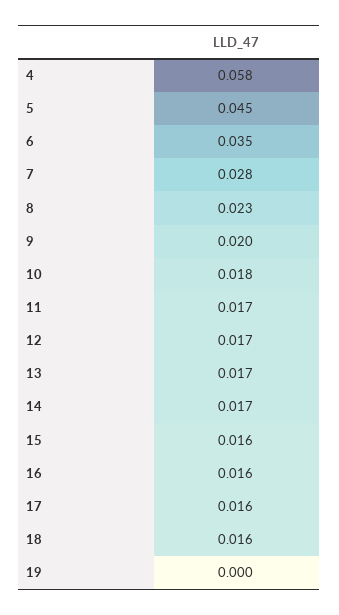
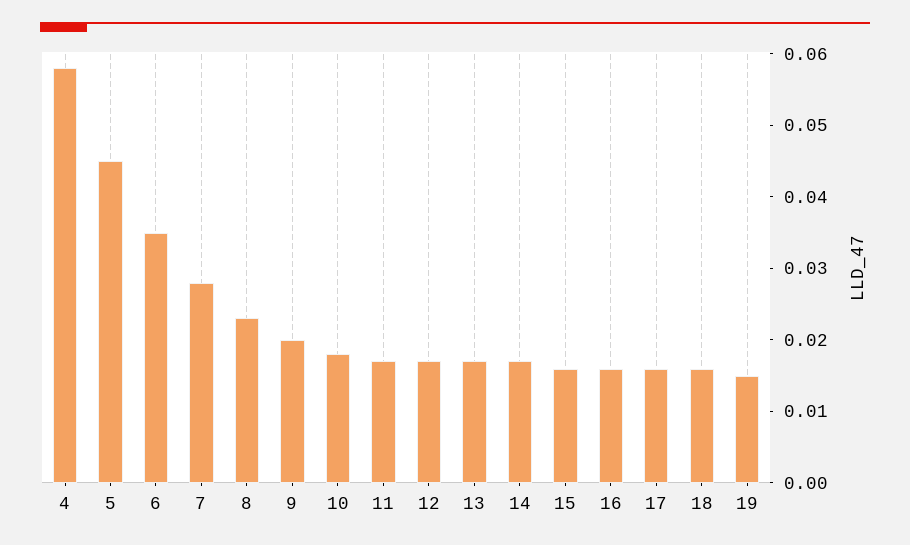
  {
    "4": 0.058,
    "5": 0.045,
    "6": 0.035,
    "7": 0.028,
    "8": 0.023,
    "9": 0.02,
    "10": 0.018,
    "11": 0.017,
    "12": 0.017,
    "13": 0.017,
    "14": 0.017,
    "15": 0.016,
    "16": 0.016,
    "17": 0.016,
    "18": 0.016,
-   "19": 0
+   "19": 0.015
  }

